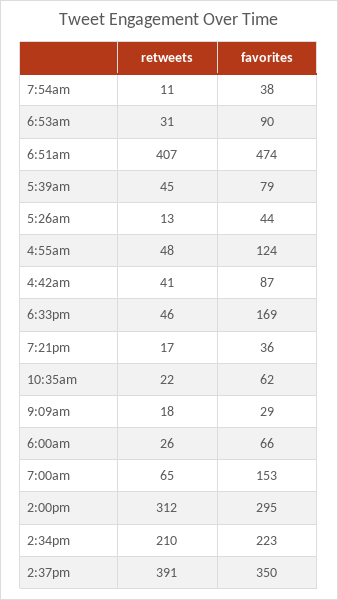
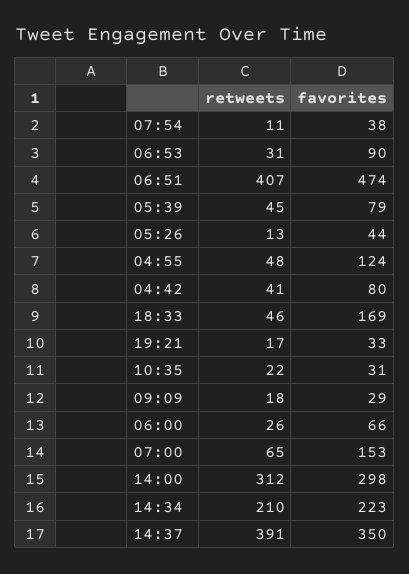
  {
    "retweets": {
      "7:54am": 11,
      "6:53am": 31,
      "6:51am": 407,
      "5:39am": 45,
      "5:26am": 13,
      "4:55am": 48,
      "4:42am": 41,
      "6:33pm": 46,
      "7:21pm": 17,
      "10:35am": 22,
      "9:09am": 18,
      "6:00am": 26,
      "7:00am": 65,
      "2:00pm": 312,
      "2:34pm": 210,
      "2:37pm": 391
    },
    "favorites": {
      "7:54am": 38,
      "6:53am": 90,
      "6:51am": 474,
      "5:39am": 79,
      "5:26am": 44,
      "4:55am": 124,
-     "4:42am": 87,
+     "4:42am": 80,
      "6:33pm": 169,
-     "7:21pm": 36,
+     "7:21pm": 33,
-     "10:35am": 62,
+     "10:35am": 31,
      "9:09am": 29,
      "6:00am": 66,
      "7:00am": 153,
-     "2:00pm": 295,
+     "2:00pm": 298,
      "2:34pm": 223,
      "2:37pm": 350
    }
  }

